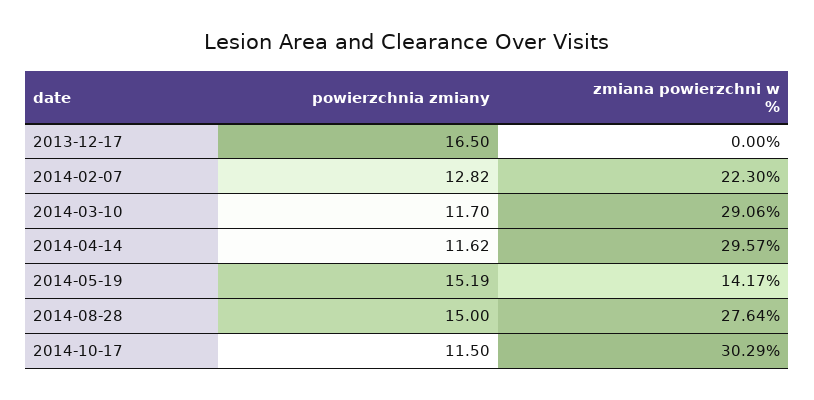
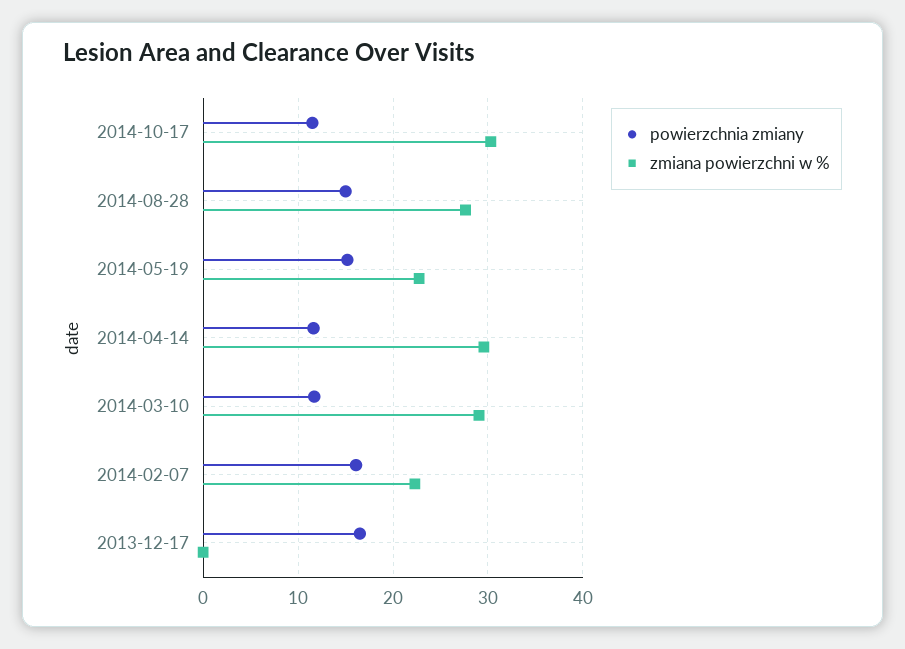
  {
    "powierzchnia zmiany": {
      "2013-12-17": 16.5,
-     "2014-02-07": 12.82,
+     "2014-02-07": 16,
      "2014-03-10": 11.7,
      "2014-04-14": 11.62,
      "2014-05-19": 15.19,
      "2014-08-28": 15,
      "2014-10-17": 11.5
    },
    "zmiana powierzchni w %": {
      "2013-12-17": 0,
      "2014-02-07": 22.3,
      "2014-03-10": 29.06,
      "2014-04-14": 29.57,
-     "2014-05-19": 14.17,
+     "2014-05-19": 23,
      "2014-08-28": 27.64,
      "2014-10-17": 30.29
    }
  }

